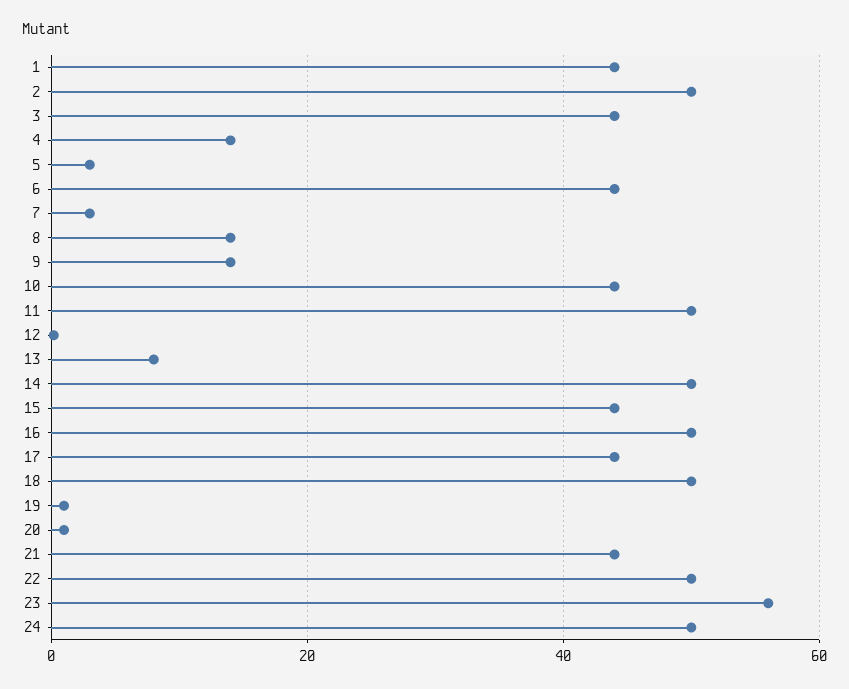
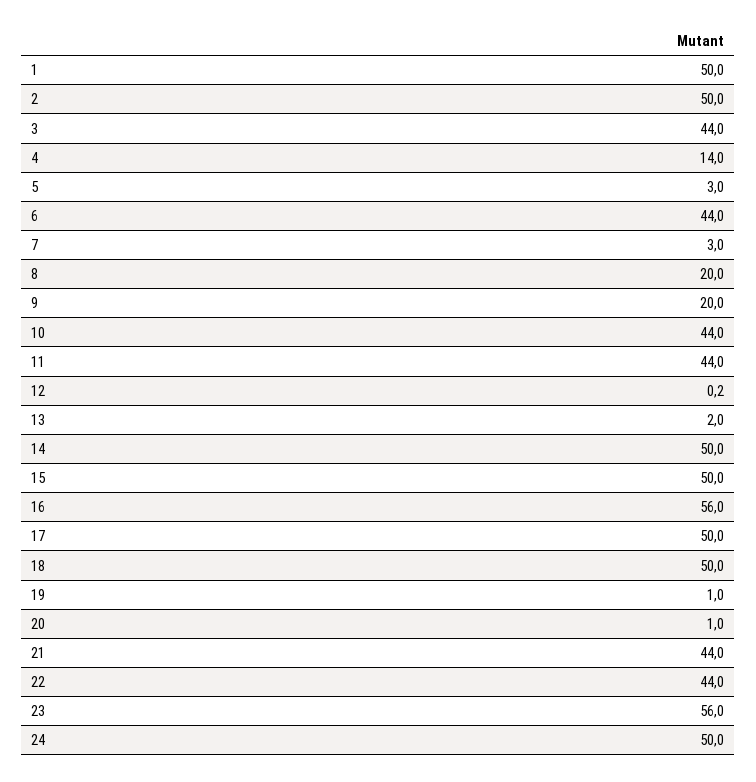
  {
-   "1": 44,
+   "1": 50,
    "2": 50,
    "3": 44,
    "4": 14,
    "5": 3,
    "6": 44,
    "7": 3,
-   "8": 14,
+   "8": 20,
-   "9": 14,
+   "9": 20,
    "10": 44,
-   "11": 50,
+   "11": 44,
    "12": 0.2,
-   "13": 8,
+   "13": 2,
    "14": 50,
-   "15": 44,
+   "15": 50,
-   "16": 50,
+   "16": 56,
-   "17": 44,
+   "17": 50,
    "18": 50,
    "19": 1,
    "20": 1,
    "21": 44,
-   "22": 50,
+   "22": 44,
    "23": 56,
    "24": 50
  }

